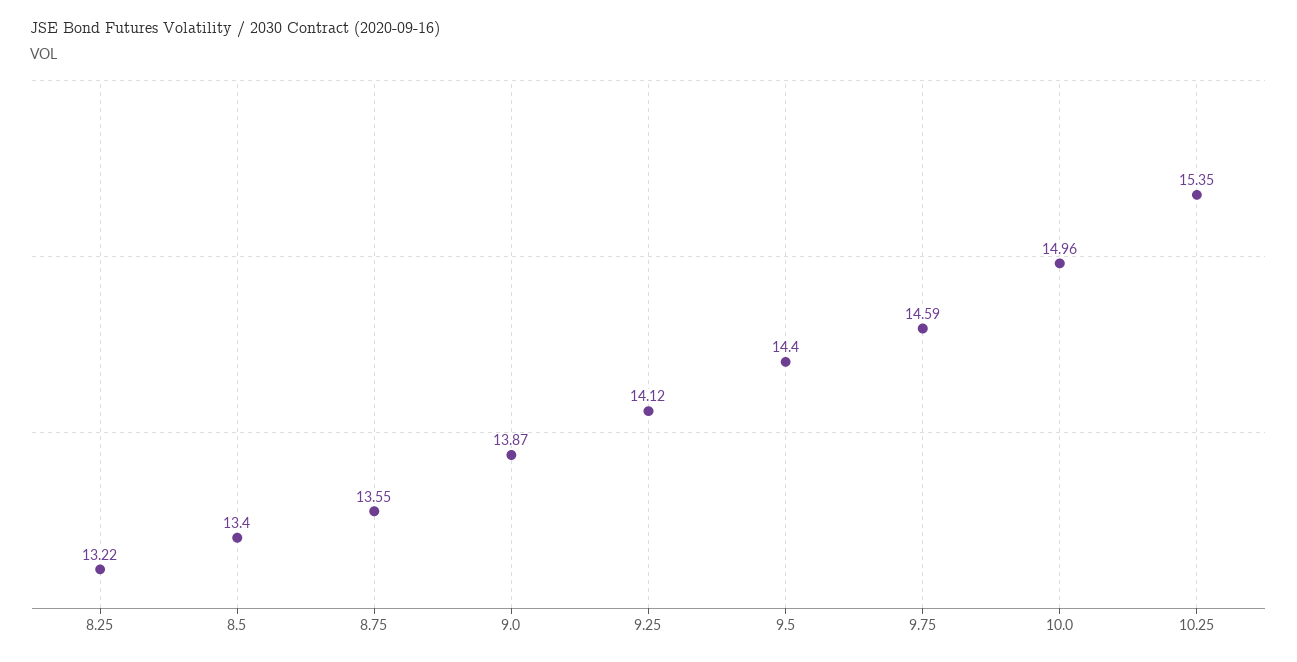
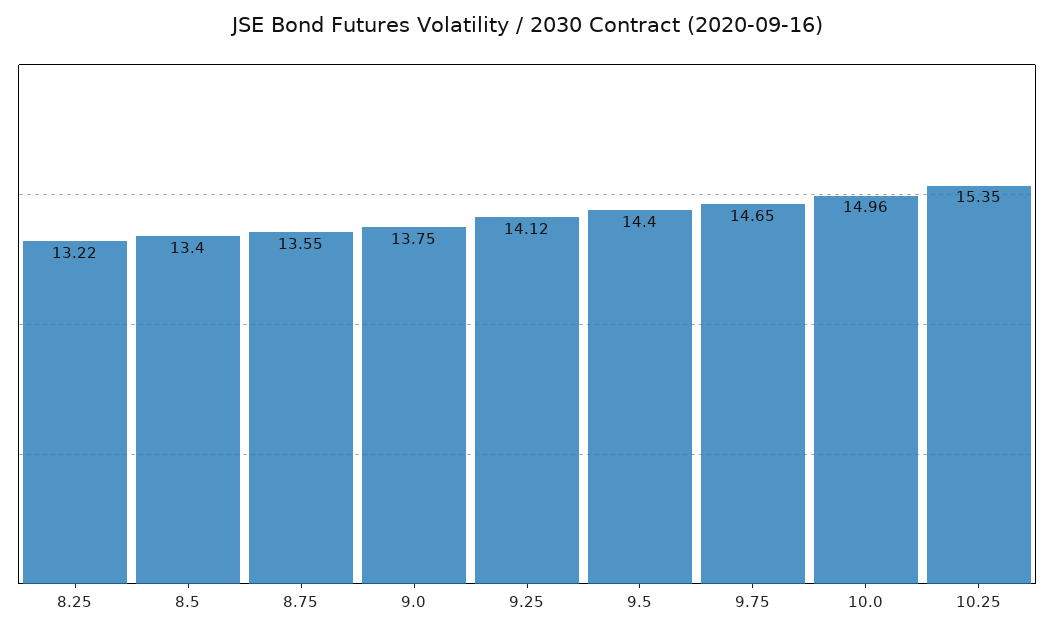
  {
    "8.25": 13.22,
    "8.5": 13.4,
    "8.75": 13.55,
-   "9.0": 13.87,
+   "9.0": 13.75,
    "9.25": 14.12,
    "9.5": 14.4,
-   "9.75": 14.59,
+   "9.75": 14.65,
    "10.0": 14.96,
    "10.25": 15.35
  }

